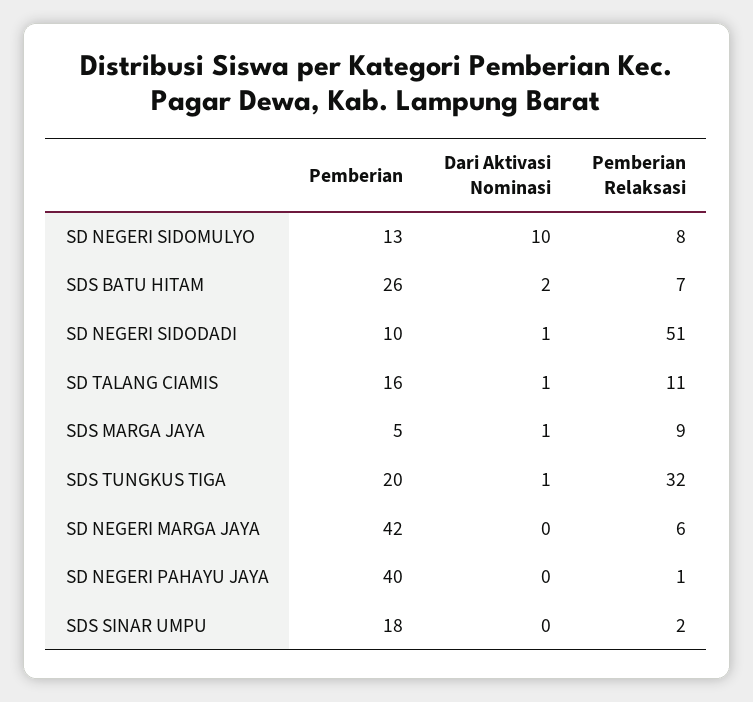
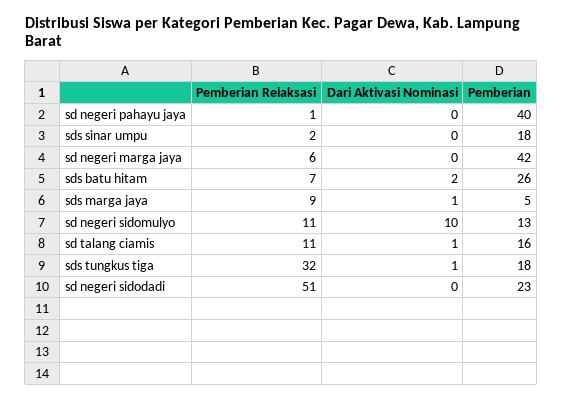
  {
    "Pemberian": {
      "SD NEGERI SIDOMULYO": 13,
      "SDS BATU HITAM": 26,
-     "SD NEGERI SIDODADI": 10,
+     "SD NEGERI SIDODADI": 23,
      "SD TALANG CIAMIS": 16,
      "SDS MARGA JAYA": 5,
-     "SDS TUNGKUS TIGA": 20,
+     "SDS TUNGKUS TIGA": 18,
      "SD NEGERI MARGA JAYA": 42,
      "SD NEGERI PAHAYU JAYA": 40,
      "SDS SINAR UMPU": 18
    },
    "Dari Aktivasi Nominasi": {
      "SD NEGERI SIDOMULYO": 10,
      "SDS BATU HITAM": 2,
-     "SD NEGERI SIDODADI": 1,
+     "SD NEGERI SIDODADI": 0,
      "SD TALANG CIAMIS": 1,
      "SDS MARGA JAYA": 1,
      "SDS TUNGKUS TIGA": 1,
      "SD NEGERI MARGA JAYA": 0,
      "SD NEGERI PAHAYU JAYA": 0,
      "SDS SINAR UMPU": 0
    },
    "Pemberian Relaksasi": {
-     "SD NEGERI SIDOMULYO": 8,
+     "SD NEGERI SIDOMULYO": 11,
      "SDS BATU HITAM": 7,
      "SD NEGERI SIDODADI": 51,
      "SD TALANG CIAMIS": 11,
      "SDS MARGA JAYA": 9,
      "SDS TUNGKUS TIGA": 32,
      "SD NEGERI MARGA JAYA": 6,
      "SD NEGERI PAHAYU JAYA": 1,
      "SDS SINAR UMPU": 2
    }
  }

